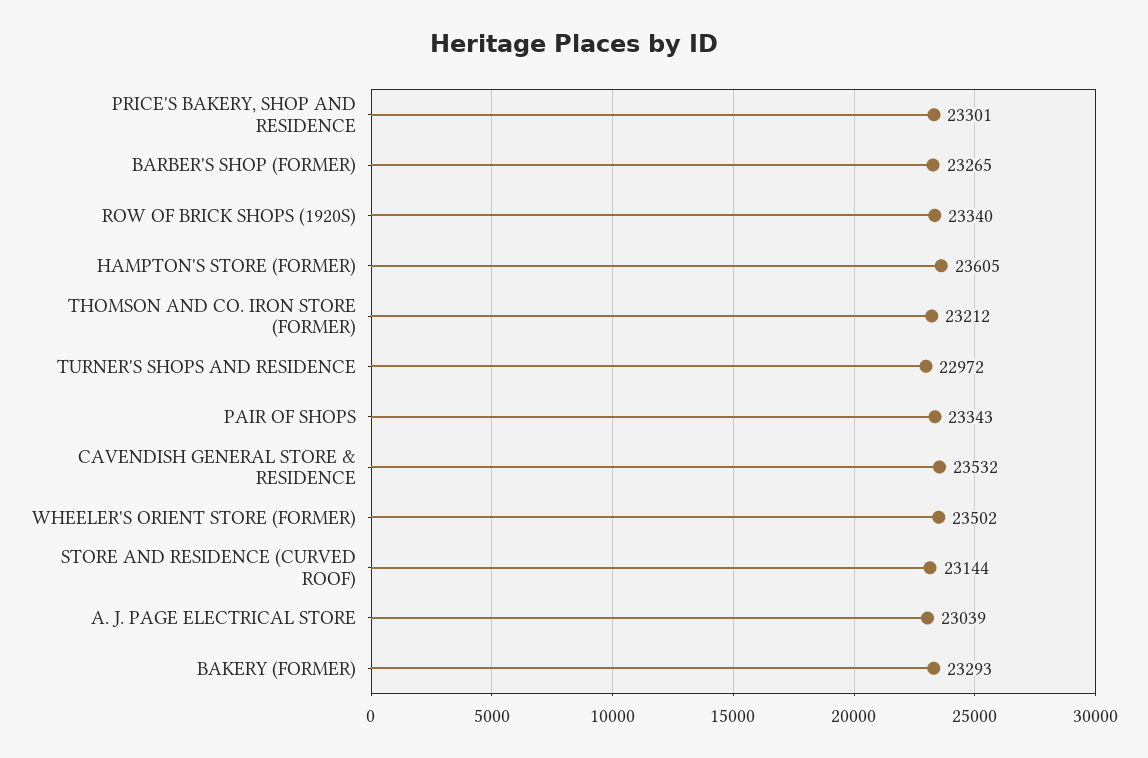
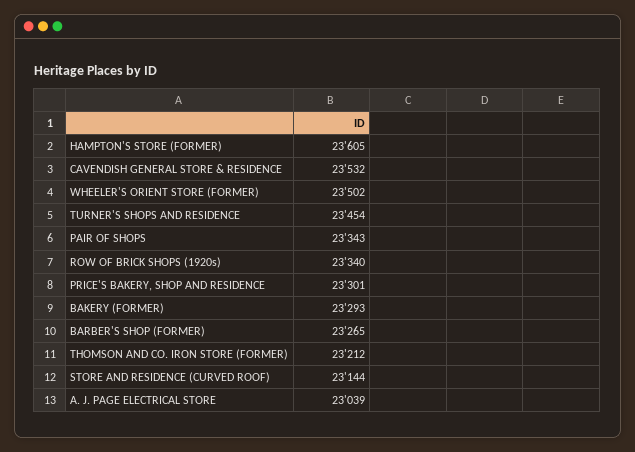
  {
    "PRICE'S BAKERY, SHOP AND RESIDENCE": 23301,
    "BARBER'S SHOP (FORMER)": 23265,
    "ROW OF BRICK SHOPS (1920S)": 23340,
    "HAMPTON'S STORE (FORMER)": 23605,
    "THOMSON AND CO. IRON STORE (FORMER)": 23212,
-   "TURNER'S SHOPS AND RESIDENCE": 22972,
+   "TURNER'S SHOPS AND RESIDENCE": 23454,
    "PAIR OF SHOPS": 23343,
    "CAVENDISH GENERAL STORE & RESIDENCE": 23532,
    "WHEELER'S ORIENT STORE (FORMER)": 23502,
    "STORE AND RESIDENCE (CURVED ROOF)": 23144,
    "A. J. PAGE ELECTRICAL STORE": 23039,
    "BAKERY (FORMER)": 23293
  }

